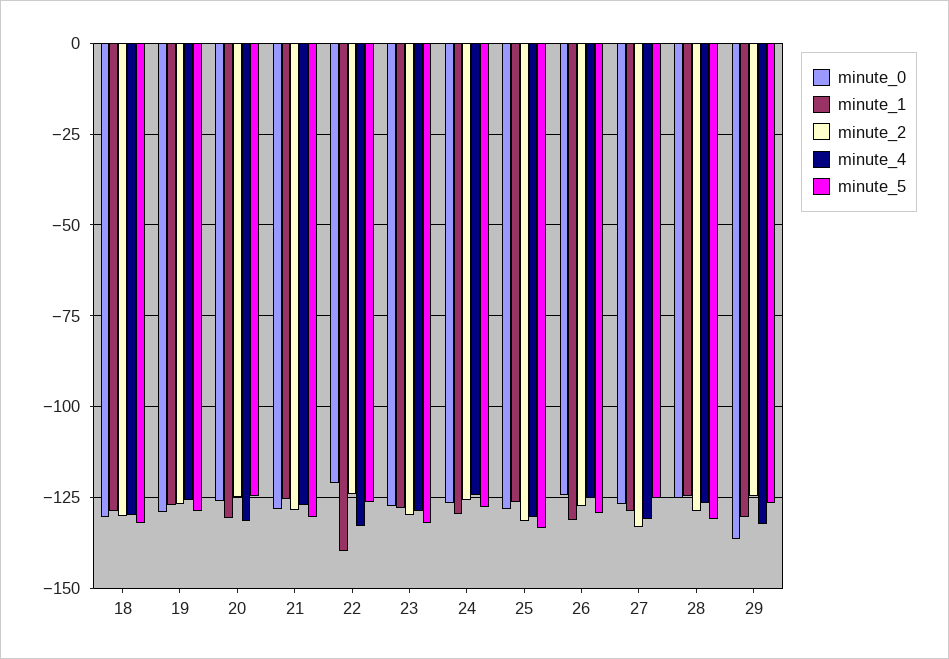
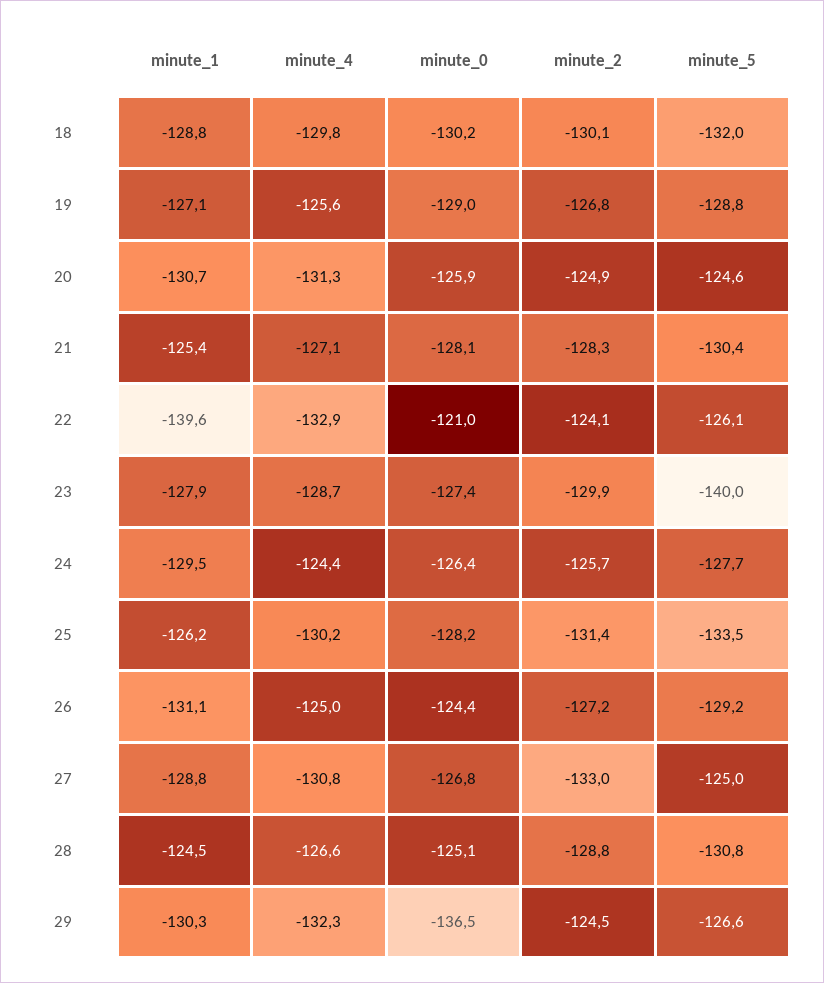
  {
    "minute_0": {
      "18": -130.2,
      "19": -129,
      "20": -125.9,
      "21": -128.1,
      "22": -121,
      "23": -127.4,
      "24": -126.4,
      "25": -128.2,
      "26": -124.4,
      "27": -126.8,
      "28": -125.1,
      "29": -136.5
    },
    "minute_1": {
      "18": -128.8,
      "19": -127.1,
      "20": -130.7,
      "21": -125.4,
      "22": -139.6,
      "23": -127.9,
      "24": -129.5,
      "25": -126.2,
      "26": -131.1,
      "27": -128.8,
      "28": -124.5,
      "29": -130.3
    },
    "minute_2": {
      "18": -130.1,
      "19": -126.8,
      "20": -124.9,
      "21": -128.3,
      "22": -124.1,
      "23": -129.9,
      "24": -125.7,
      "25": -131.4,
      "26": -127.2,
      "27": -133,
      "28": -128.8,
      "29": -124.5
    },
    "minute_4": {
      "18": -129.8,
      "19": -125.6,
      "20": -131.3,
      "21": -127.1,
      "22": -132.9,
      "23": -128.7,
      "24": -124.4,
      "25": -130.2,
      "26": -125,
      "27": -130.8,
      "28": -126.6,
      "29": -132.3
    },
    "minute_5": {
      "18": -132,
      "19": -128.8,
      "20": -124.6,
      "21": -130.4,
      "22": -126.1,
-     "23": -132.5,
+     "23": -140,
      "24": -127.7,
      "25": -133.5,
      "26": -129.2,
      "27": -125,
      "28": -130.8,
      "29": -126.6
    }
  }

